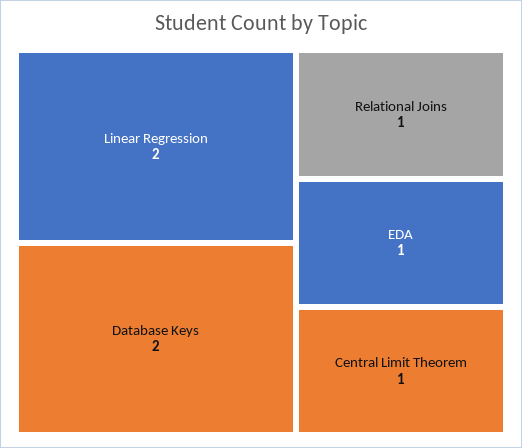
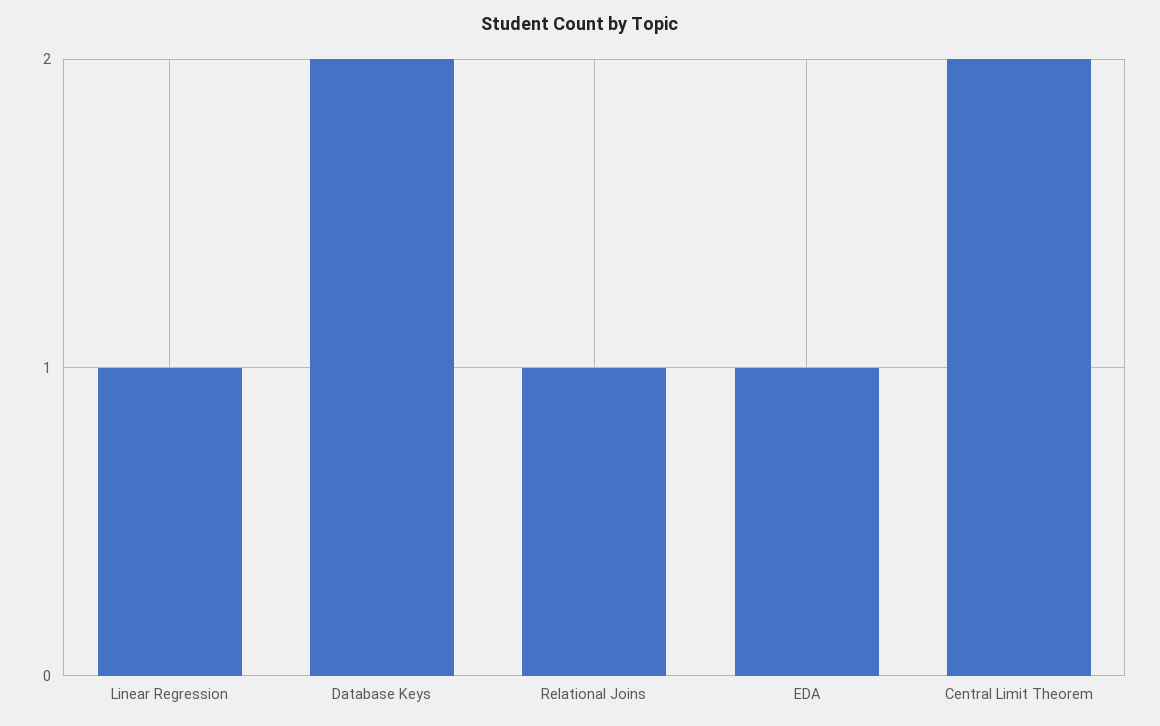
  {
-   "Linear Regression": 2,
+   "Linear Regression": 1,
    "Database Keys": 2,
    "Relational Joins": 1,
    "EDA": 1,
-   "Central Limit Theorem": 1
+   "Central Limit Theorem": 2
  }

